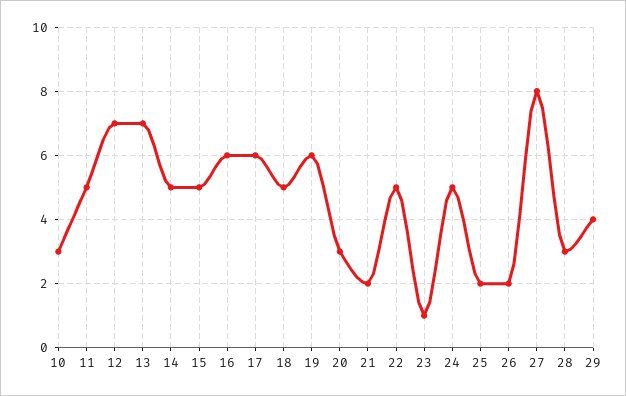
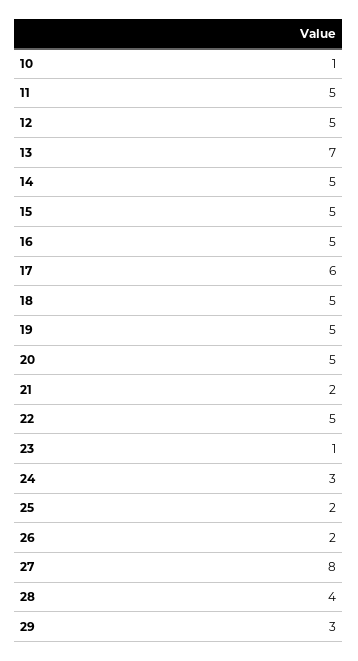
  {
-   "10": 3,
+   "10": 1,
    "11": 5,
-   "12": 7,
+   "12": 5,
    "13": 7,
    "14": 5,
    "15": 5,
-   "16": 6,
+   "16": 5,
    "17": 6,
    "18": 5,
-   "19": 6,
+   "19": 5,
-   "20": 3,
+   "20": 5,
    "21": 2,
    "22": 5,
    "23": 1,
-   "24": 5,
+   "24": 3,
    "25": 2,
    "26": 2,
    "27": 8,
-   "28": 3,
+   "28": 4,
-   "29": 4
+   "29": 3
  }

